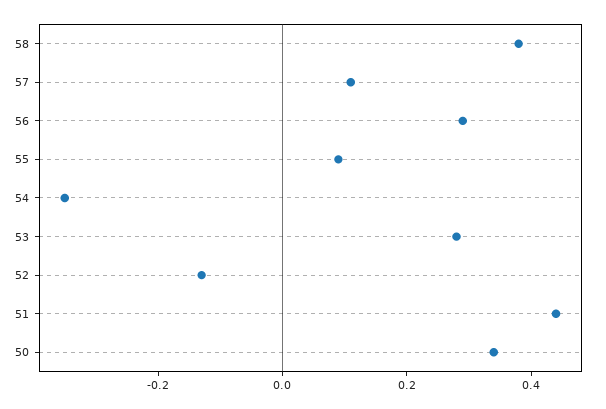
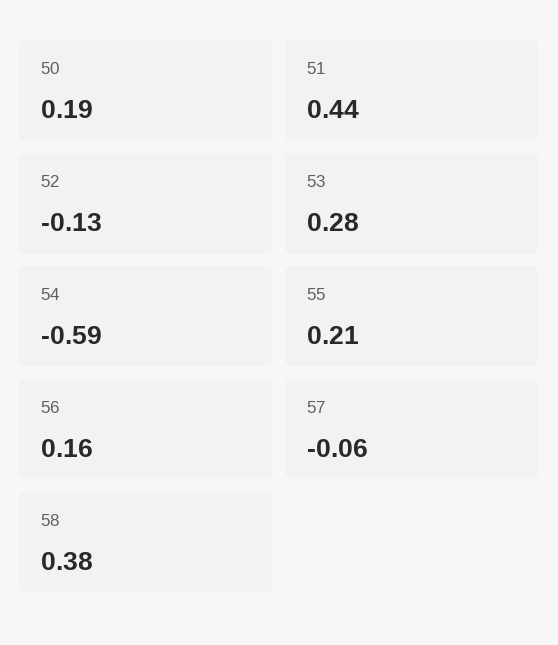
  {
    "58": 0.38,
-   "57": 0.1,
+   "57": -0.06,
-   "56": 0.3,
+   "56": 0.16,
-   "55": 0.1,
+   "55": 0.21,
-   "54": -0.35,
+   "54": -0.59,
    "53": 0.28,
    "52": -0.13,
    "51": 0.44,
-   "50": 0.35
+   "50": 0.19
  }

